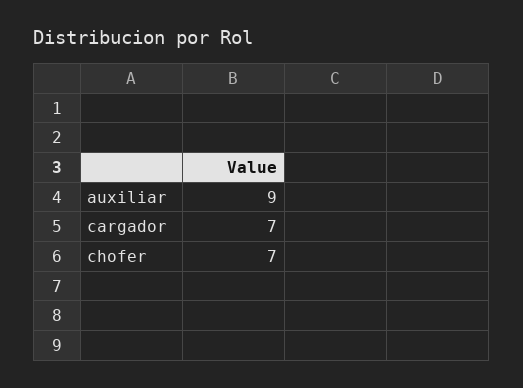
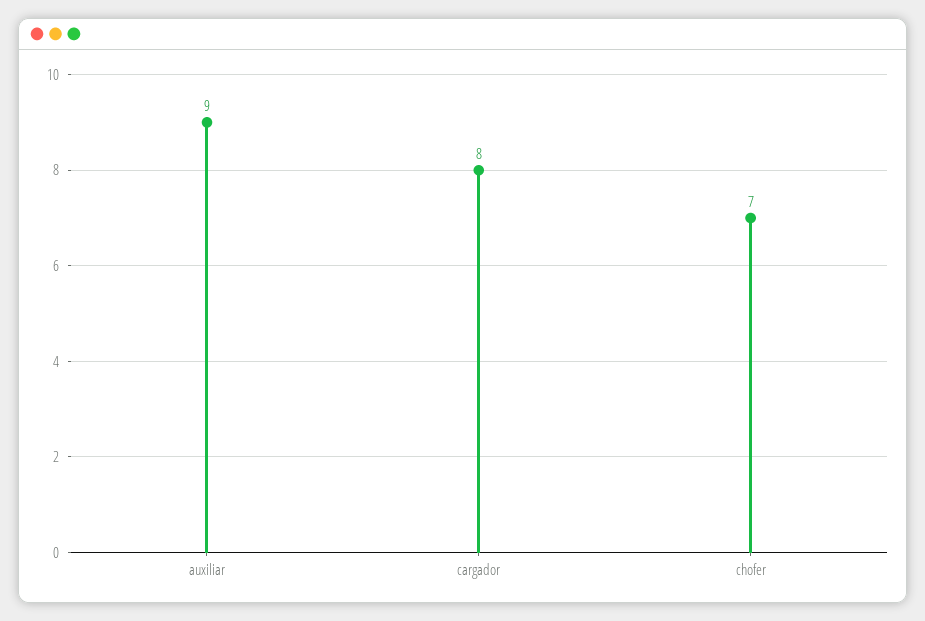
  {
    "auxiliar": 9,
-   "cargador": 7,
+   "cargador": 8,
    "chofer": 7
  }

